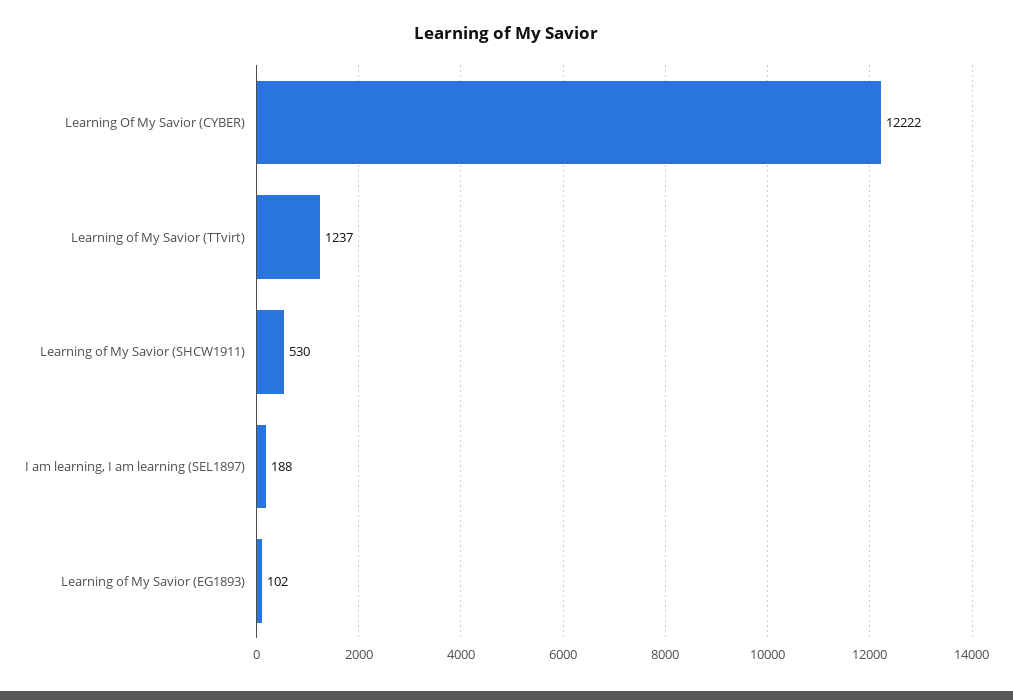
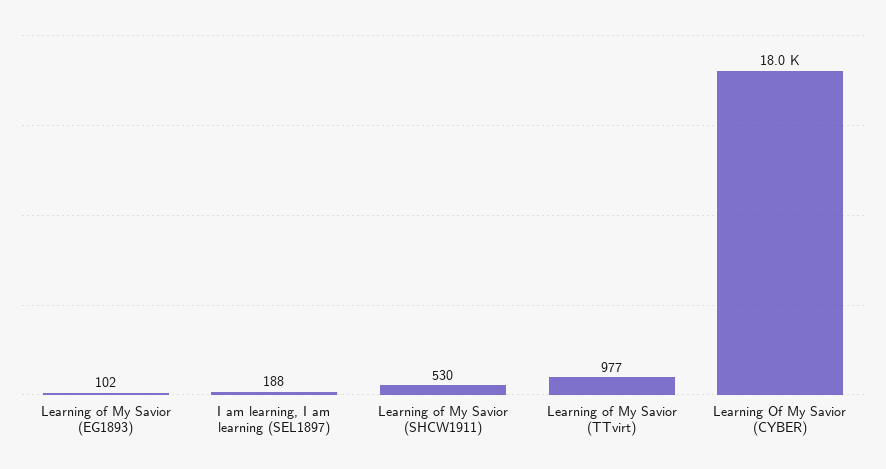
  {
-   "Learning Of My Savior (CYBER)": 12222,
+   "Learning Of My Savior (CYBER)": 18000,
-   "Learning of My Savior (TTvirt)": 1237,
+   "Learning of My Savior (TTvirt)": 977,
    "Learning of My Savior (SHCW1911)": 530,
    "I am learning, I am learning (SEL1897)": 188,
    "Learning of My Savior (EG1893)": 102
  }

